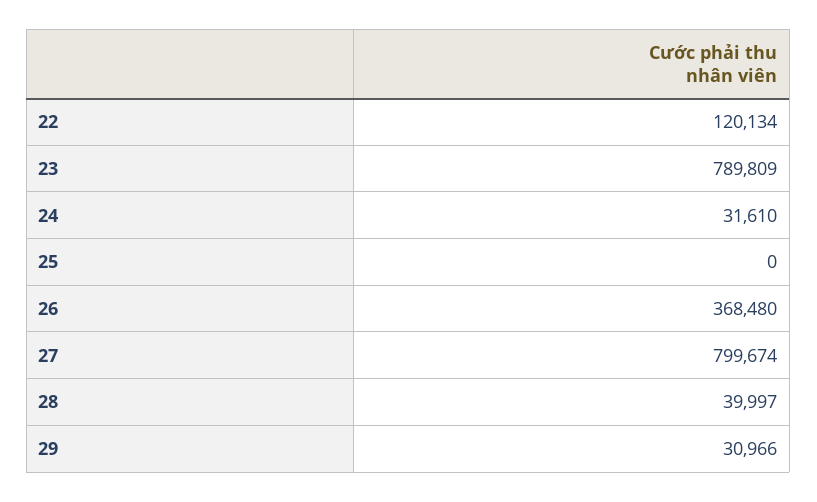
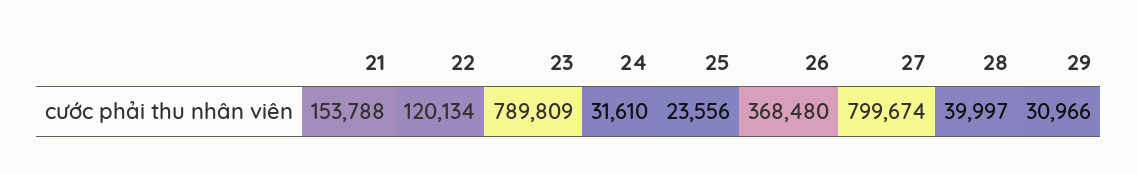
  {
    "22": 120134,
    "23": 789809,
    "24": 31610,
-   "25": 0,
+   "25": 23556,
    "26": 368480,
    "27": 799674,
    "28": 39997,
-   "29": 30966
+   "29": 30966,
+   "21": 153788
  }

